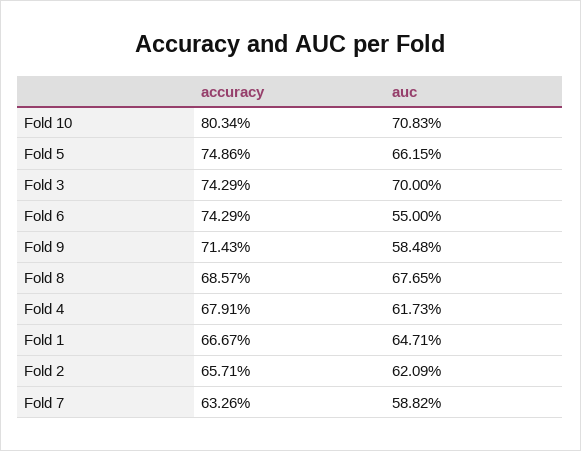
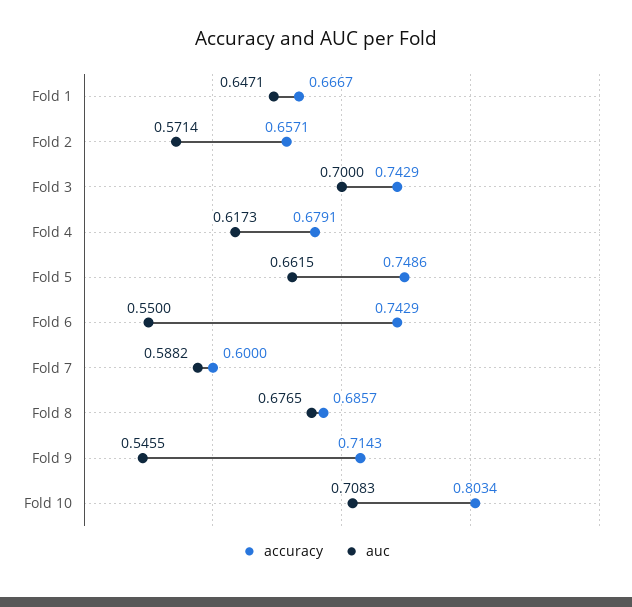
  {
    "accuracy": {
      "Fold 10": 0.8034,
      "Fold 5": 0.7486,
      "Fold 3": 0.7429,
      "Fold 6": 0.7429,
      "Fold 9": 0.7143,
      "Fold 8": 0.6857,
      "Fold 4": 0.6791,
      "Fold 1": 0.6667,
      "Fold 2": 0.6571,
-     "Fold 7": 0.6326
+     "Fold 7": 0.6
    },
    "auc": {
      "Fold 10": 0.7083,
      "Fold 5": 0.6615,
      "Fold 3": 0.7,
      "Fold 6": 0.55,
-     "Fold 9": 0.5848,
+     "Fold 9": 0.5455,
      "Fold 8": 0.6765,
      "Fold 4": 0.6173,
      "Fold 1": 0.6471,
-     "Fold 2": 0.6209,
+     "Fold 2": 0.5714,
      "Fold 7": 0.5882
    }
  }

